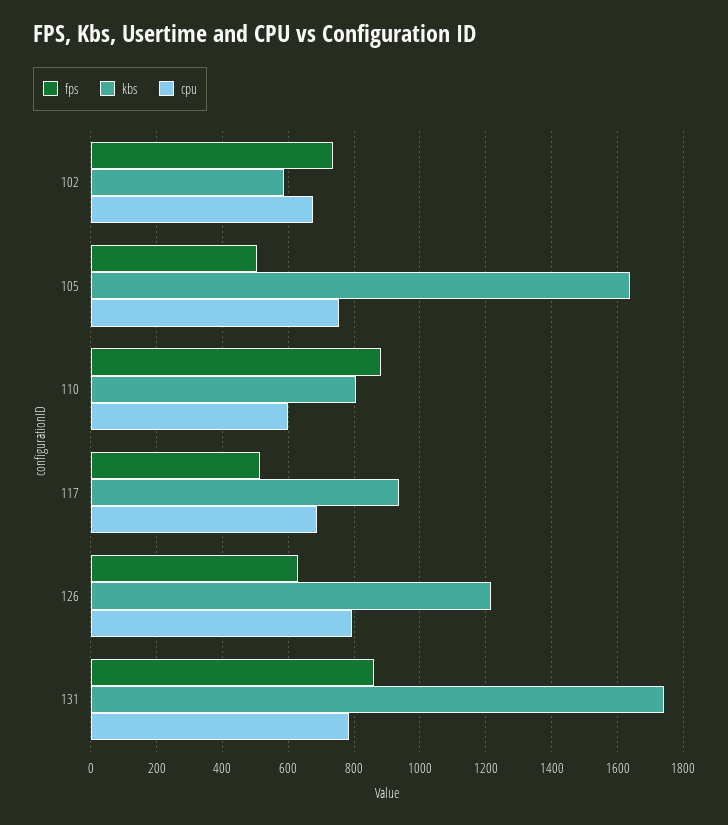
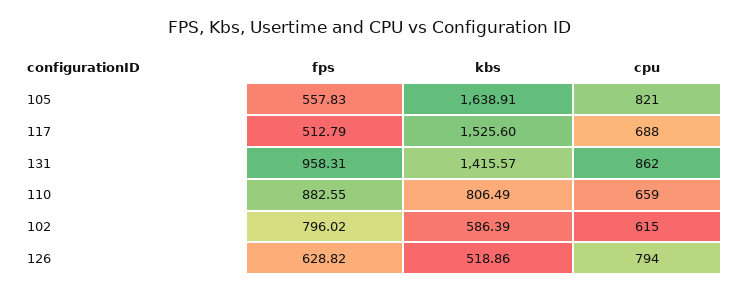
  {
    "fps": {
-     "102": 740,
+     "102": 796.02,
-     "105": 500,
+     "105": 557.83,
      "110": 882.55,
      "117": 512.79,
      "126": 628.82,
-     "131": 860
+     "131": 958.31
    },
    "kbs": {
      "102": 586.39,
      "105": 1638.91,
      "110": 806.49,
-     "117": 940,
+     "117": 1525.6,
-     "126": 1220,
+     "126": 518.86,
-     "131": 1740
+     "131": 1415.57
    },
    "cpu": {
-     "102": 680,
+     "102": 615,
-     "105": 760,
+     "105": 821,
-     "110": 600,
+     "110": 659,
      "117": 688,
      "126": 794,
-     "131": 780
+     "131": 862
    }
  }

